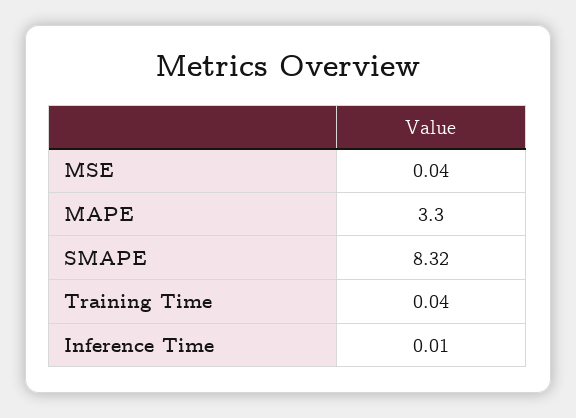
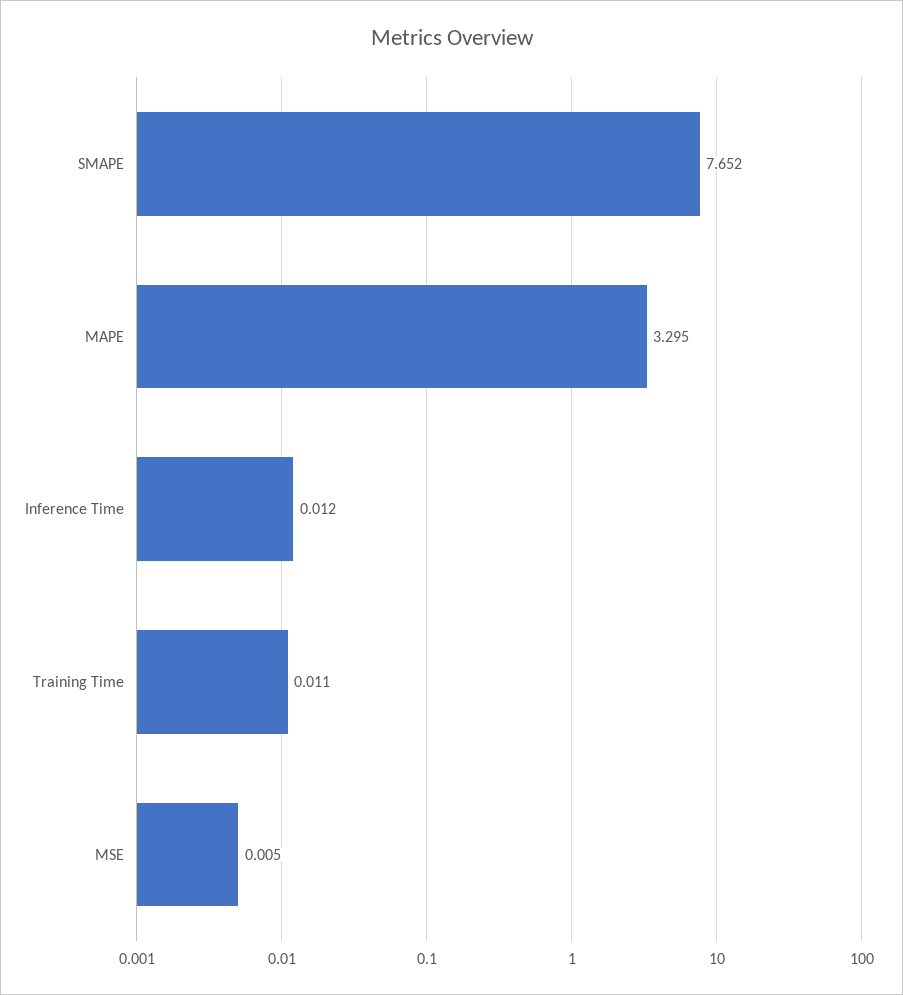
  {
-   "MSE": 0.04,
+   "MSE": 0.005,
    "MAPE": 3.295,
-   "SMAPE": 8.32,
+   "SMAPE": 7.652,
-   "Training Time": 0.04,
+   "Training Time": 0.011,
    "Inference Time": 0.012
  }

